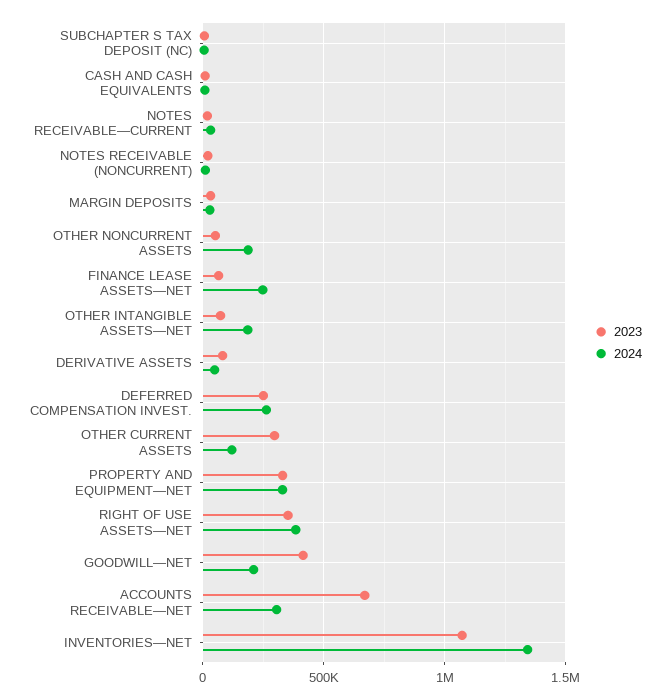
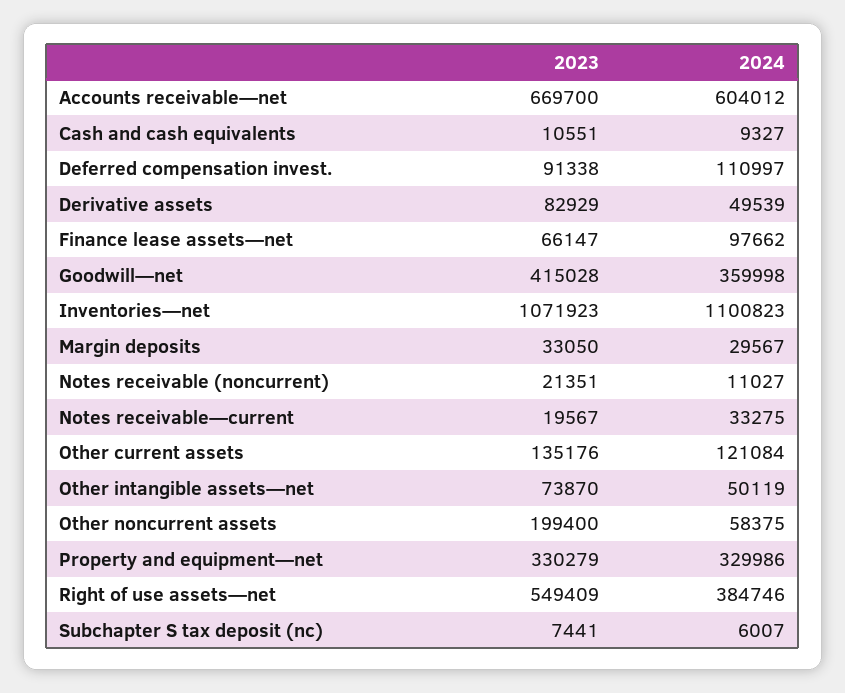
  {
    "2023": {
      "SUBCHAPTER S TAX DEPOSIT (NC)": 7441,
      "CASH AND CASH EQUIVALENTS": 10551,
      "NOTES RECEIVABLE—CURRENT": 19567,
      "NOTES RECEIVABLE (NONCURRENT)": 21351,
      "MARGIN DEPOSITS": 33050,
-     "OTHER NONCURRENT ASSETS": 50000,
+     "OTHER NONCURRENT ASSETS": 199400,
      "FINANCE LEASE ASSETS—NET": 66147,
      "OTHER INTANGIBLE ASSETS—NET": 73870,
      "DERIVATIVE ASSETS": 82929,
-     "DEFERRED COMPENSATION INVEST.": 250000,
+     "DEFERRED COMPENSATION INVEST.": 91338,
-     "OTHER CURRENT ASSETS": 300000,
+     "OTHER CURRENT ASSETS": 135176,
      "PROPERTY AND EQUIPMENT—NET": 330279,
-     "RIGHT OF USE ASSETS—NET": 350000,
+     "RIGHT OF USE ASSETS—NET": 549409,
      "GOODWILL—NET": 415028,
      "ACCOUNTS RECEIVABLE—NET": 669700,
      "INVENTORIES—NET": 1071923
    },
    "2024": {
      "SUBCHAPTER S TAX DEPOSIT (NC)": 6007,
      "CASH AND CASH EQUIVALENTS": 9327,
      "NOTES RECEIVABLE—CURRENT": 33275,
      "NOTES RECEIVABLE (NONCURRENT)": 11027,
      "MARGIN DEPOSITS": 29567,
-     "OTHER NONCURRENT ASSETS": 200000,
+     "OTHER NONCURRENT ASSETS": 58375,
-     "FINANCE LEASE ASSETS—NET": 250000,
+     "FINANCE LEASE ASSETS—NET": 97662,
-     "OTHER INTANGIBLE ASSETS—NET": 200000,
+     "OTHER INTANGIBLE ASSETS—NET": 50119,
      "DERIVATIVE ASSETS": 49539,
-     "DEFERRED COMPENSATION INVEST.": 250000,
+     "DEFERRED COMPENSATION INVEST.": 110997,
      "OTHER CURRENT ASSETS": 121084,
      "PROPERTY AND EQUIPMENT—NET": 329986,
      "RIGHT OF USE ASSETS—NET": 384746,
-     "GOODWILL—NET": 200000,
+     "GOODWILL—NET": 359998,
-     "ACCOUNTS RECEIVABLE—NET": 300000,
+     "ACCOUNTS RECEIVABLE—NET": 604012,
-     "INVENTORIES—NET": 1350000
+     "INVENTORIES—NET": 1100823
    }
  }

